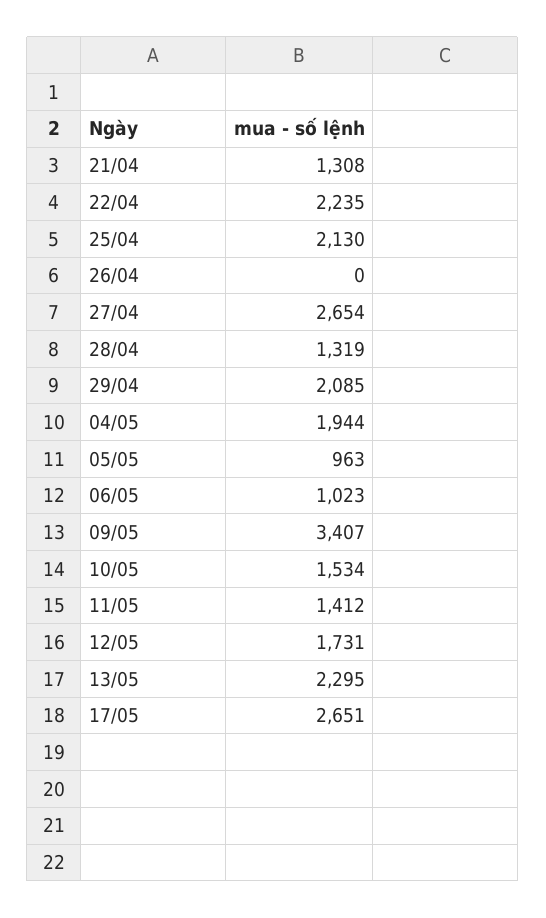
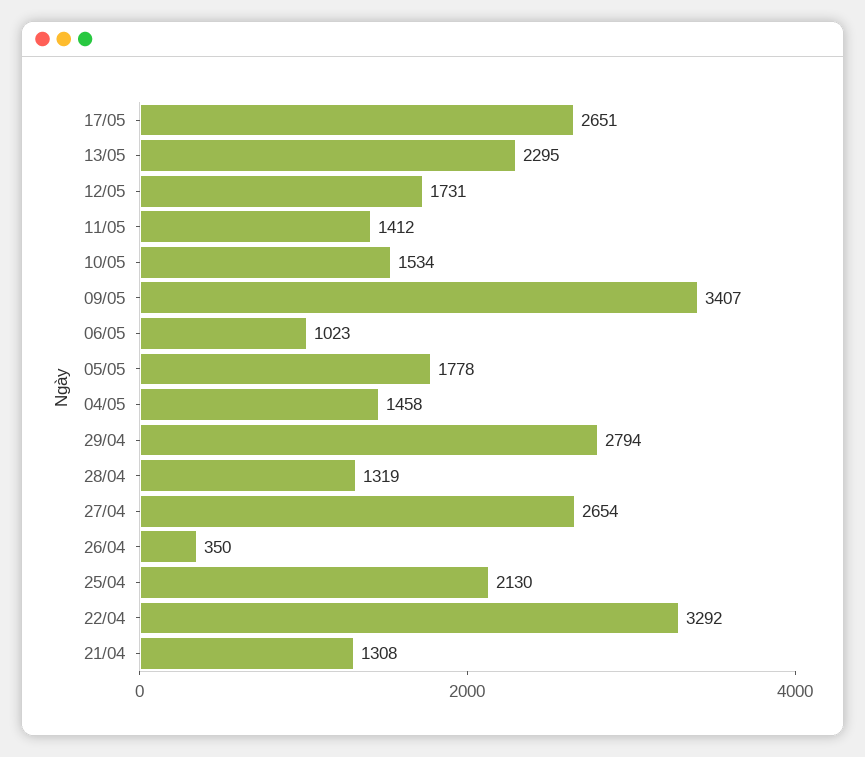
  {
    "21/04": 1308,
-   "22/04": 2235,
+   "22/04": 3292,
    "25/04": 2130,
-   "26/04": 0,
+   "26/04": 350,
    "27/04": 2654,
    "28/04": 1319,
-   "29/04": 2085,
+   "29/04": 2794,
-   "04/05": 1944,
+   "04/05": 1458,
-   "05/05": 963,
+   "05/05": 1778,
    "06/05": 1023,
    "09/05": 3407,
    "10/05": 1534,
    "11/05": 1412,
    "12/05": 1731,
    "13/05": 2295,
    "17/05": 2651
  }

